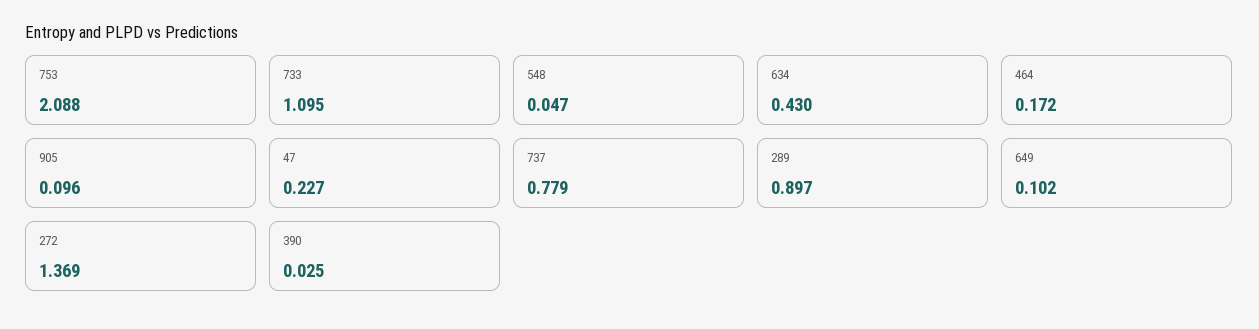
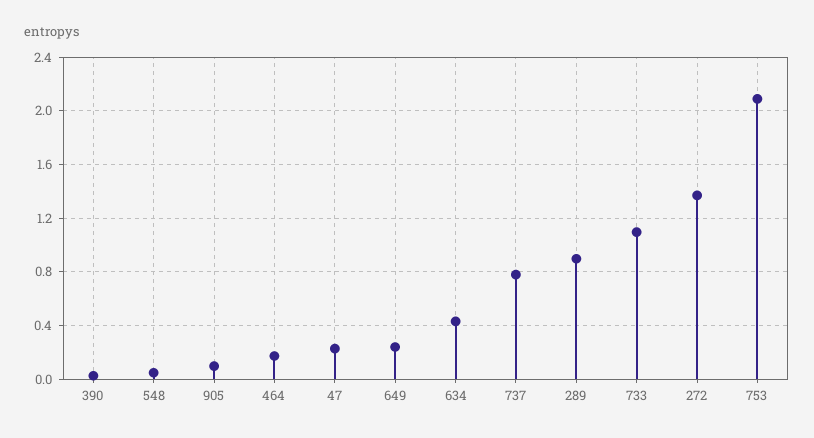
  {
    "753": 2.088,
    "733": 1.095,
    "548": 0.047,
    "634": 0.43,
    "464": 0.172,
    "905": 0.096,
    "47": 0.227,
    "737": 0.779,
    "289": 0.897,
-   "649": 0.102,
+   "649": 0.25,
    "272": 1.369,
    "390": 0.025
  }

